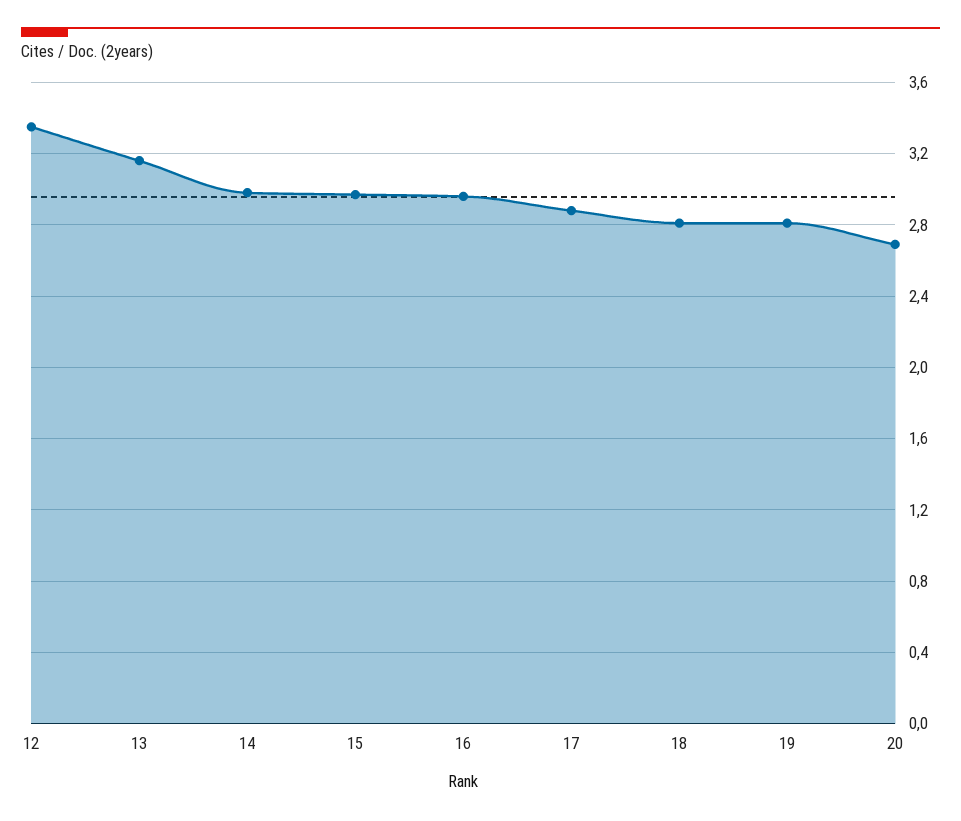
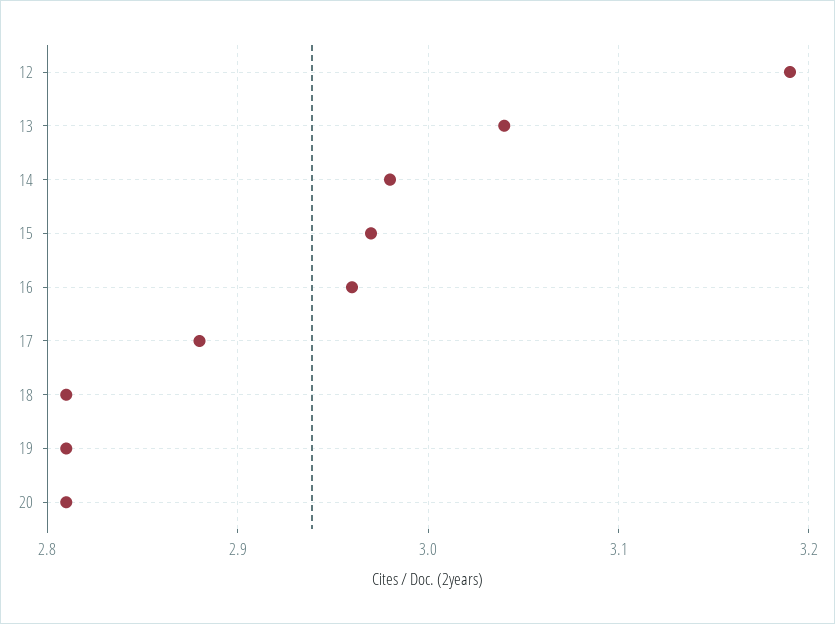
  {
-   "12": 3.35,
+   "12": 3.19,
-   "13": 3.15,
+   "13": 3.04,
    "14": 2.98,
    "15": 2.97,
    "16": 2.96,
    "17": 2.88,
    "18": 2.81,
    "19": 2.81,
-   "20": 2.7
+   "20": 2.81
  }

